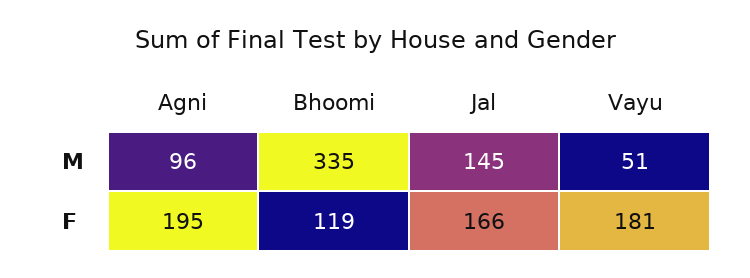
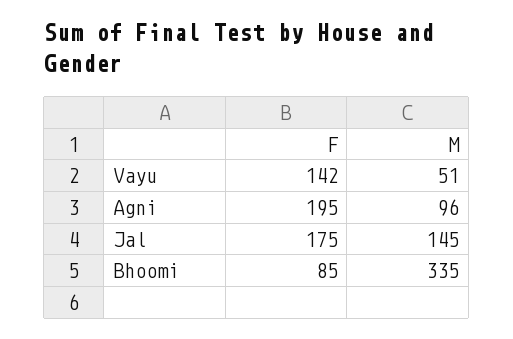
  {
    "Agni": {
      "M": 96,
      "F": 195
    },
    "Bhoomi": {
      "M": 335,
-     "F": 119
+     "F": 85
    },
    "Jal": {
      "M": 145,
-     "F": 166
+     "F": 175
    },
    "Vayu": {
      "M": 51,
-     "F": 181
+     "F": 142
    }
  }

